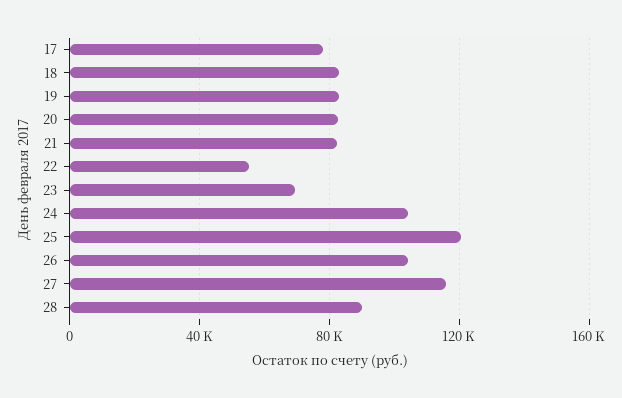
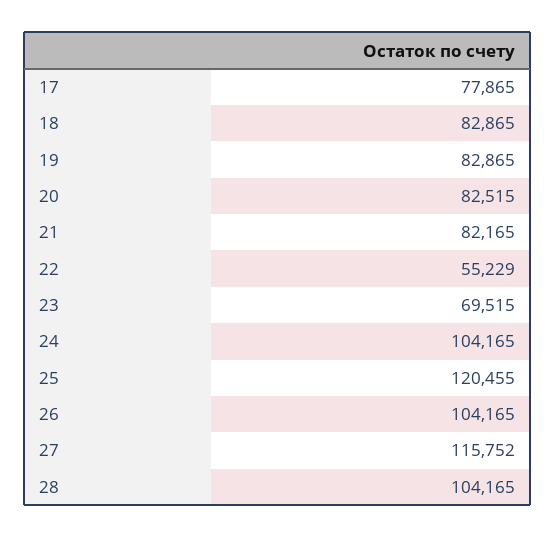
  {
    "17": 77865,
    "18": 82865,
    "19": 82865,
    "20": 82515,
    "21": 82165,
    "22": 55229,
    "23": 69515,
    "24": 104165,
    "25": 120455,
    "26": 104165,
    "27": 115752,
-   "28": 90000
+   "28": 104165
  }

